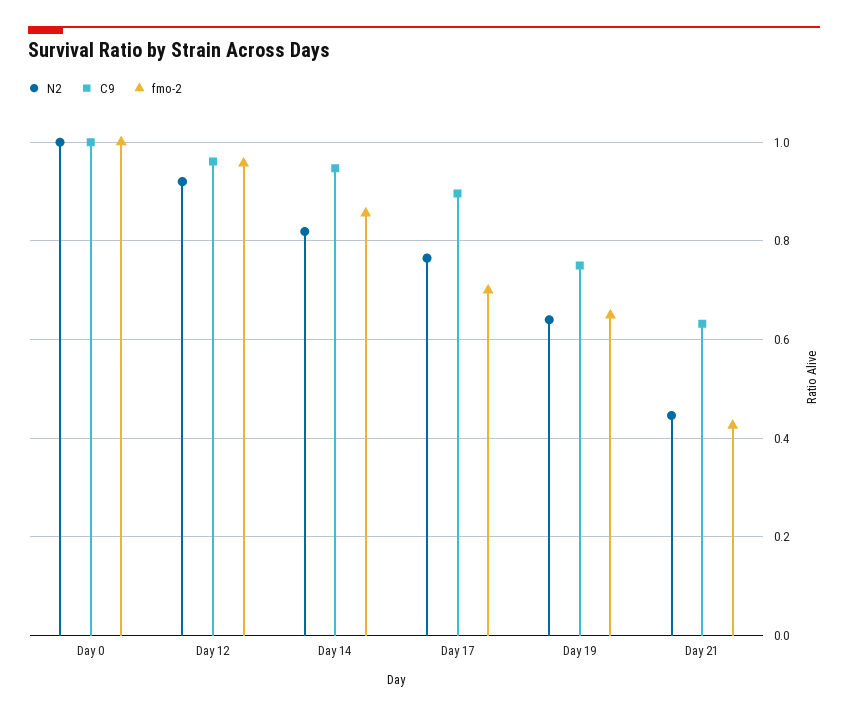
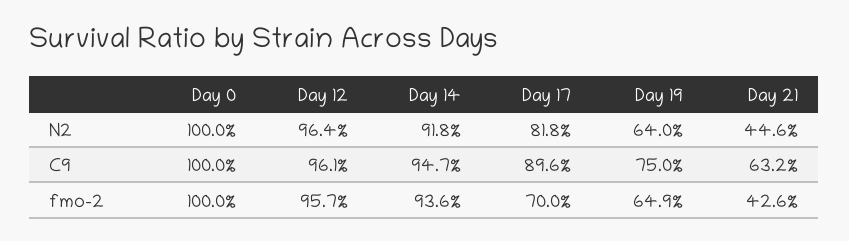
  {
    "N2": {
      "Day 0": 1,
-     "Day 12": 0.92,
+     "Day 12": 0.964,
-     "Day 14": 0.82,
+     "Day 14": 0.918,
-     "Day 17": 0.76,
+     "Day 17": 0.818,
      "Day 19": 0.64,
      "Day 21": 0.446
    },
    "C9": {
      "Day 0": 1,
      "Day 12": 0.961,
      "Day 14": 0.947,
      "Day 17": 0.896,
      "Day 19": 0.75,
      "Day 21": 0.632
    },
    "fmo-2": {
      "Day 0": 1,
      "Day 12": 0.957,
-     "Day 14": 0.86,
+     "Day 14": 0.936,
      "Day 17": 0.7,
      "Day 19": 0.649,
      "Day 21": 0.426
    }
  }

